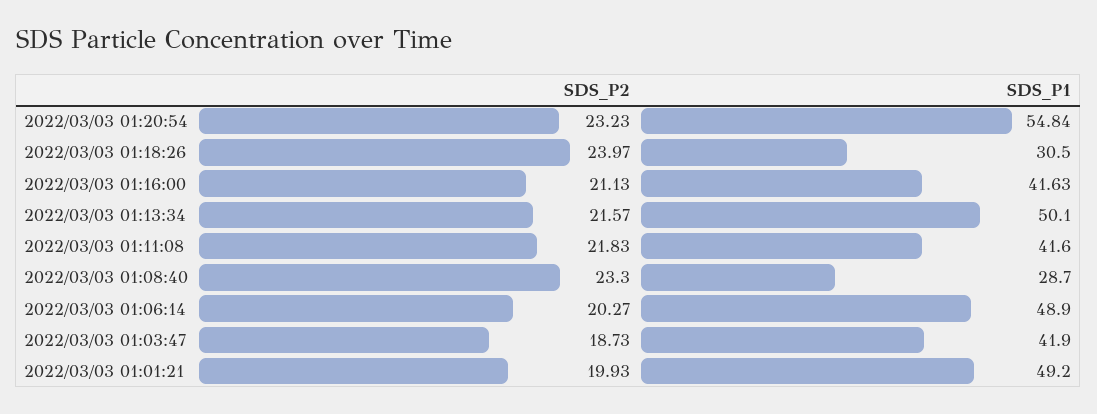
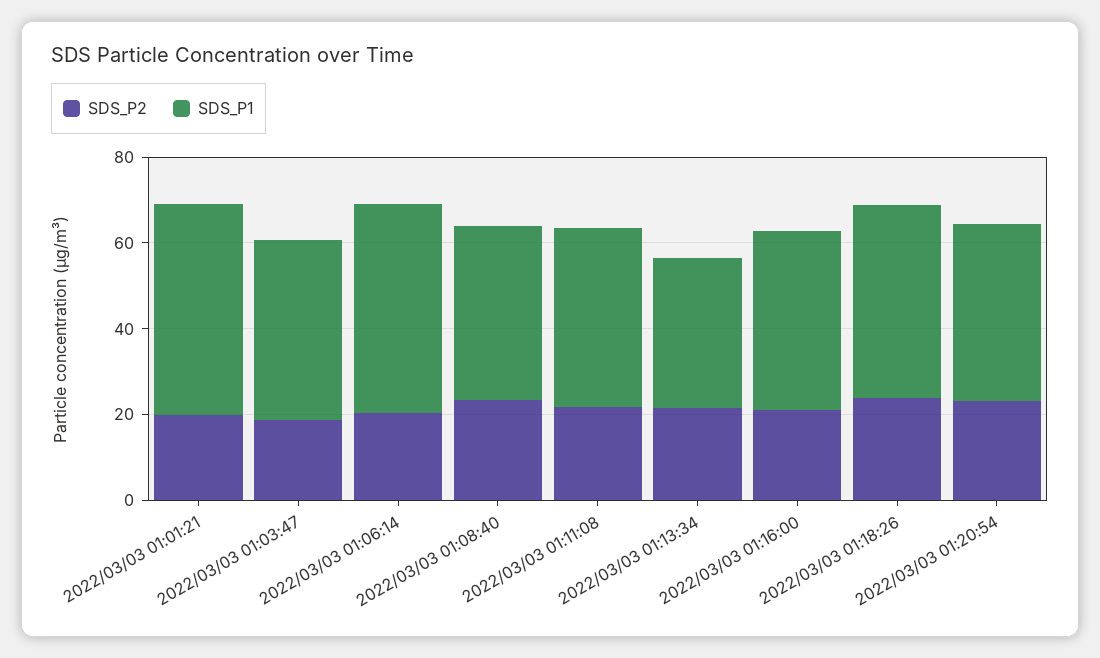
  {
    "SDS_P2": {
      "2022/03/03 01:20:54": 23.23,
      "2022/03/03 01:18:26": 23.97,
      "2022/03/03 01:16:00": 21.13,
      "2022/03/03 01:13:34": 21.57,
      "2022/03/03 01:11:08": 21.83,
      "2022/03/03 01:08:40": 23.3,
      "2022/03/03 01:06:14": 20.27,
      "2022/03/03 01:03:47": 18.73,
      "2022/03/03 01:01:21": 19.93
    },
    "SDS_P1": {
-     "2022/03/03 01:20:54": 54.84,
+     "2022/03/03 01:20:54": 40,
-     "2022/03/03 01:18:26": 30.5,
+     "2022/03/03 01:18:26": 45,
      "2022/03/03 01:16:00": 41.63,
-     "2022/03/03 01:13:34": 50.1,
+     "2022/03/03 01:13:34": 35,
      "2022/03/03 01:11:08": 41.6,
-     "2022/03/03 01:08:40": 28.7,
+     "2022/03/03 01:08:40": 40,
      "2022/03/03 01:06:14": 48.9,
      "2022/03/03 01:03:47": 41.9,
      "2022/03/03 01:01:21": 49.2
    }
  }

